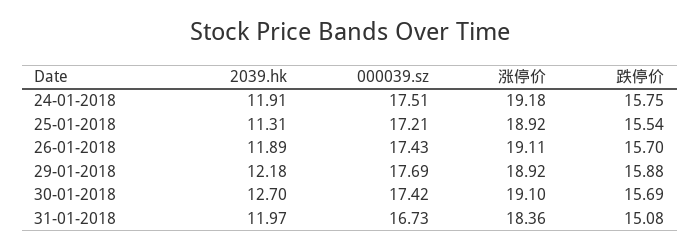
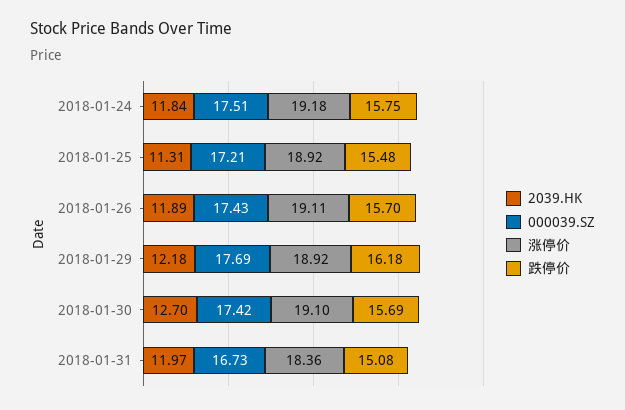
  {
    "2039.hk": {
-     "24-01-2018": 11.91,
+     "24-01-2018": 11.84,
      "25-01-2018": 11.31,
      "26-01-2018": 11.89,
      "29-01-2018": 12.18,
      "30-01-2018": 12.7,
      "31-01-2018": 11.97
    },
    "000039.sz": {
      "24-01-2018": 17.51,
      "25-01-2018": 17.21,
      "26-01-2018": 17.43,
      "29-01-2018": 17.69,
      "30-01-2018": 17.42,
      "31-01-2018": 16.73
    },
    "涨停价": {
      "24-01-2018": 19.18,
      "25-01-2018": 18.92,
      "26-01-2018": 19.11,
      "29-01-2018": 18.92,
      "30-01-2018": 19.1,
      "31-01-2018": 18.36
    },
    "跌停价": {
      "24-01-2018": 15.75,
-     "25-01-2018": 15.54,
+     "25-01-2018": 15.48,
      "26-01-2018": 15.7,
-     "29-01-2018": 15.88,
+     "29-01-2018": 16.18,
      "30-01-2018": 15.69,
      "31-01-2018": 15.08
    }
  }

